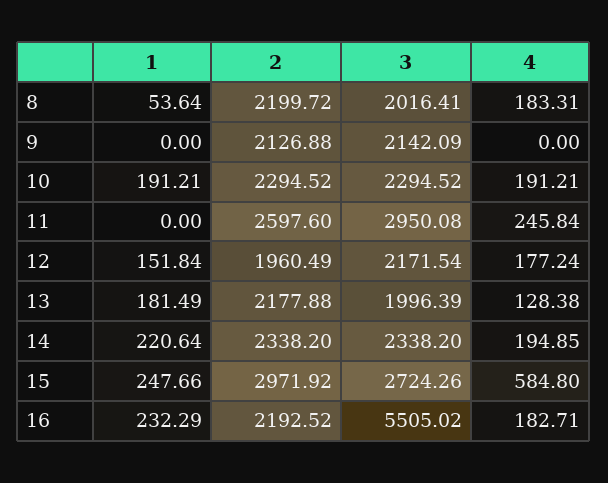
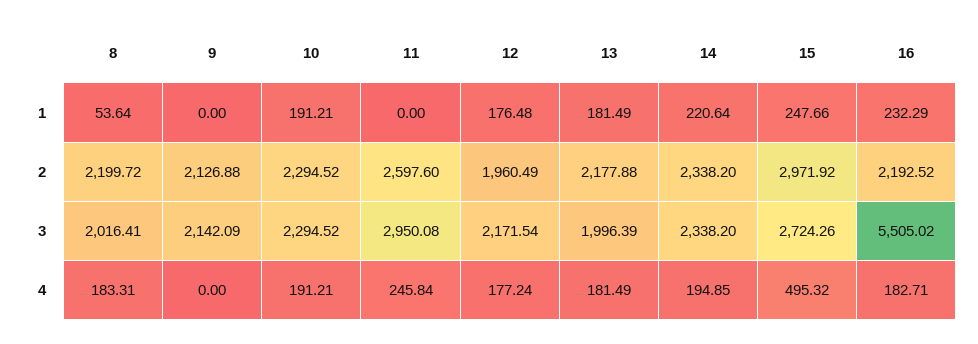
  {
    "1": {
      "8": 53.64,
      "9": 0,
      "10": 191.21,
      "11": 0,
-     "12": 151.84,
+     "12": 176.48,
      "13": 181.49,
      "14": 220.64,
      "15": 247.66,
      "16": 232.29
    },
    "2": {
      "8": 2199.72,
      "9": 2126.88,
      "10": 2294.52,
      "11": 2597.6,
      "12": 1960.49,
      "13": 2177.88,
      "14": 2338.2,
      "15": 2971.92,
      "16": 2192.52
    },
    "3": {
      "8": 2016.41,
      "9": 2142.09,
      "10": 2294.52,
      "11": 2950.08,
      "12": 2171.54,
      "13": 1996.39,
      "14": 2338.2,
      "15": 2724.26,
      "16": 5505.02
    },
    "4": {
      "8": 183.31,
      "9": 0,
      "10": 191.21,
      "11": 245.84,
      "12": 177.24,
-     "13": 128.38,
+     "13": 181.49,
      "14": 194.85,
-     "15": 584.8,
+     "15": 495.32,
      "16": 182.71
    }
  }

